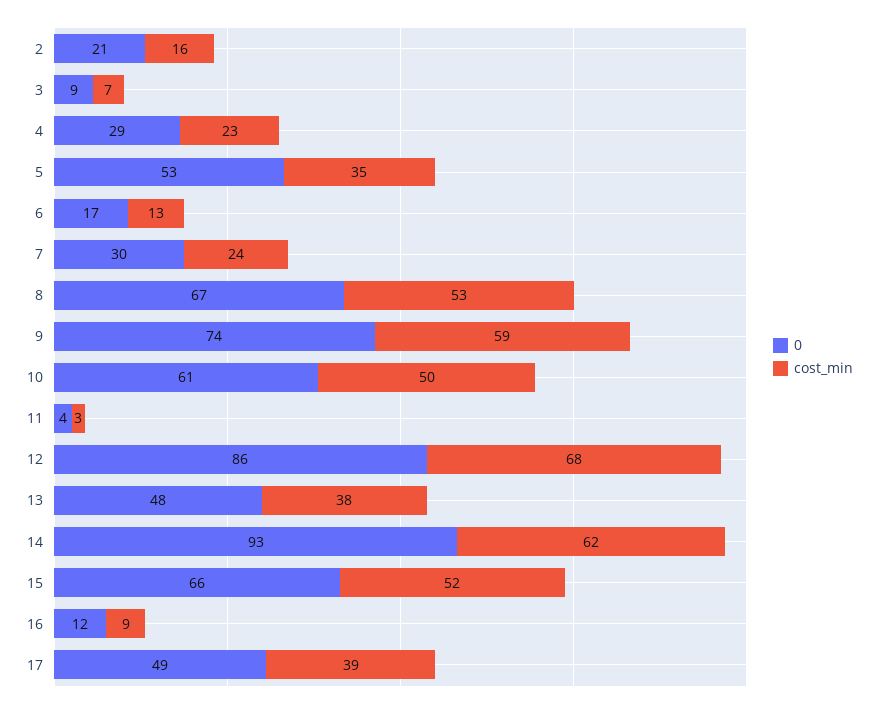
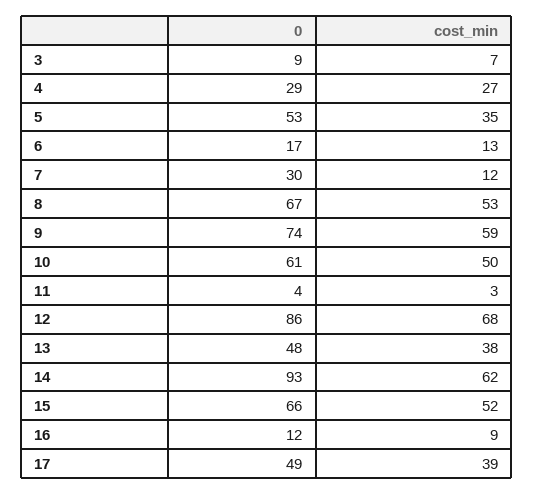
  {
    "0": {
-     "2": 21,
      "3": 9,
      "4": 29,
      "5": 53,
      "6": 17,
      "7": 30,
      "8": 67,
      "9": 74,
      "10": 61,
      "11": 4,
      "12": 86,
      "13": 48,
      "14": 93,
      "15": 66,
      "16": 12,
      "17": 49
    },
    "cost_min": {
-     "2": 16,
      "3": 7,
-     "4": 23,
+     "4": 27,
      "5": 35,
      "6": 13,
-     "7": 24,
+     "7": 12,
      "8": 53,
      "9": 59,
      "10": 50,
      "11": 3,
      "12": 68,
      "13": 38,
      "14": 62,
      "15": 52,
      "16": 9,
      "17": 39
    }
  }

